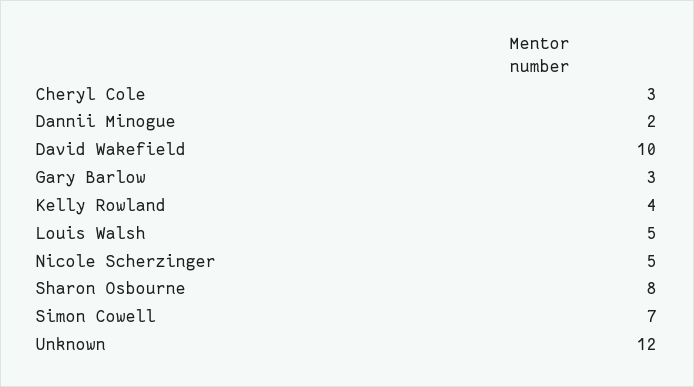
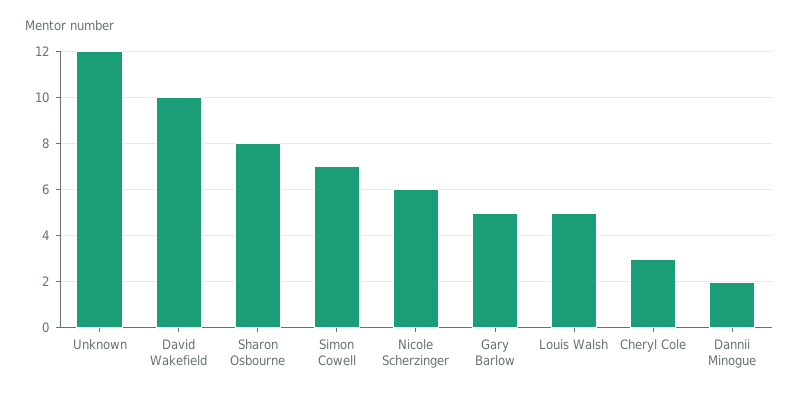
  {
    "Cheryl Cole": 3,
    "Dannii Minogue": 2,
    "David Wakefield": 10,
-   "Gary Barlow": 3,
+   "Gary Barlow": 5,
-   "Kelly Rowland": 4,
    "Louis Walsh": 5,
-   "Nicole Scherzinger": 5,
+   "Nicole Scherzinger": 6,
    "Sharon Osbourne": 8,
    "Simon Cowell": 7,
    "Unknown": 12
  }

